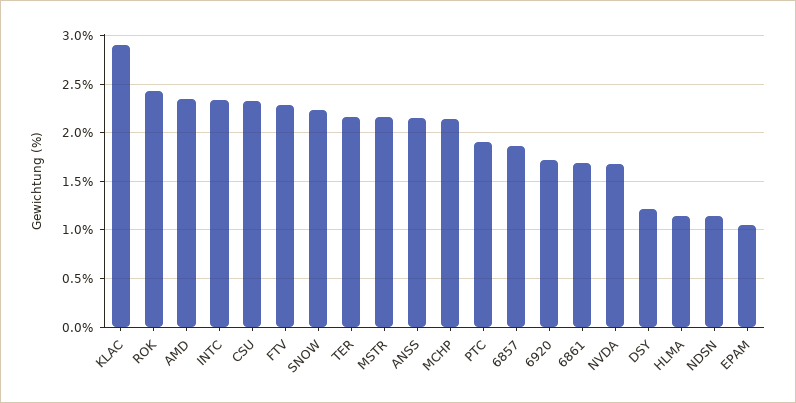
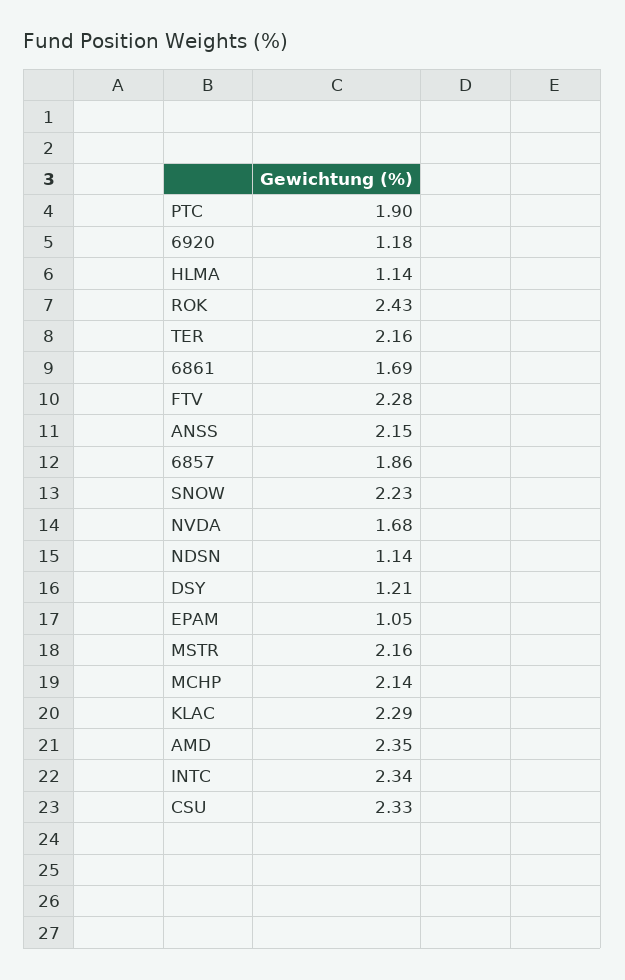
  {
-   "KLAC": 2.9,
+   "KLAC": 2.29,
    "ROK": 2.43,
    "AMD": 2.35,
    "INTC": 2.34,
    "CSU": 2.33,
    "FTV": 2.28,
    "SNOW": 2.23,
    "TER": 2.16,
    "MSTR": 2.16,
    "ANSS": 2.15,
    "MCHP": 2.14,
    "PTC": 1.9,
    "6857": 1.86,
-   "6920": 1.7,
+   "6920": 1.18,
    "6861": 1.69,
    "NVDA": 1.68,
    "DSY": 1.21,
    "HLMA": 1.14,
    "NDSN": 1.14,
    "EPAM": 1.05
  }

